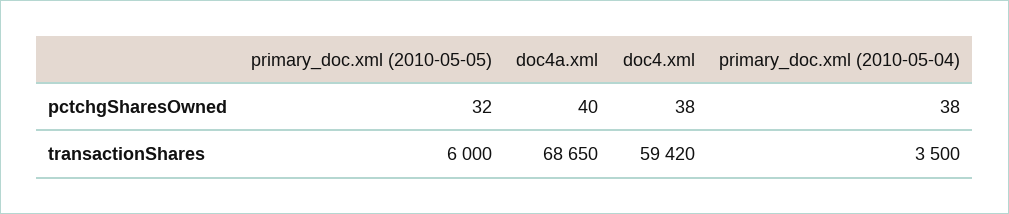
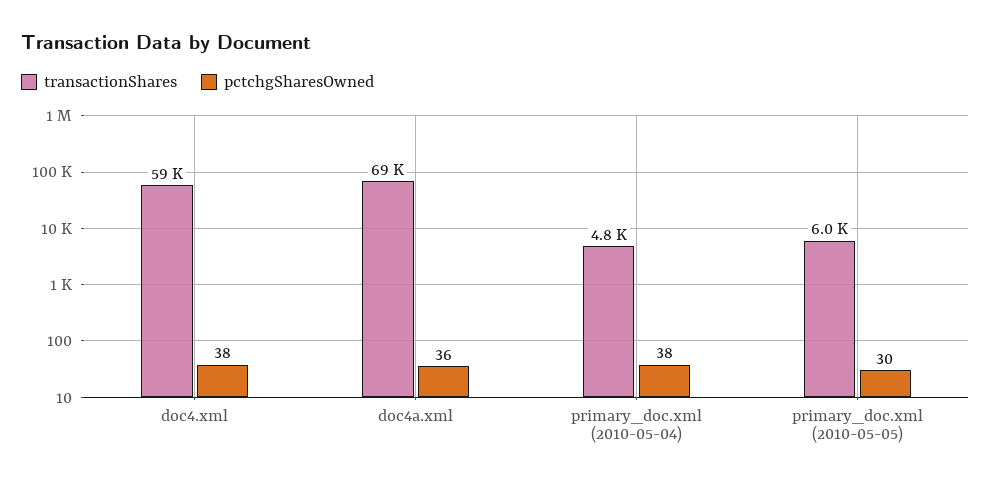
  {
    "pctchgSharesOwned": {
-     "primary_doc.xml (2010-05-05)": 32,
+     "primary_doc.xml (2010-05-05)": 30,
-     "doc4a.xml": 40,
+     "doc4a.xml": 36,
      "doc4.xml": 38,
      "primary_doc.xml (2010-05-04)": 38
    },
    "transactionShares": {
      "primary_doc.xml (2010-05-05)": 6000,
      "doc4a.xml": 68650,
      "doc4.xml": 59420,
-     "primary_doc.xml (2010-05-04)": 3500
+     "primary_doc.xml (2010-05-04)": 4800
    }
  }

